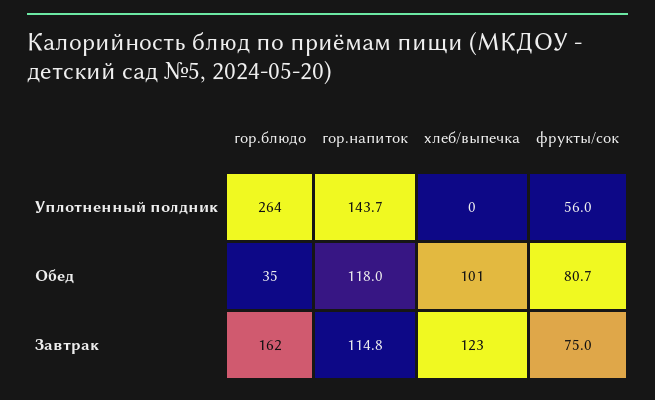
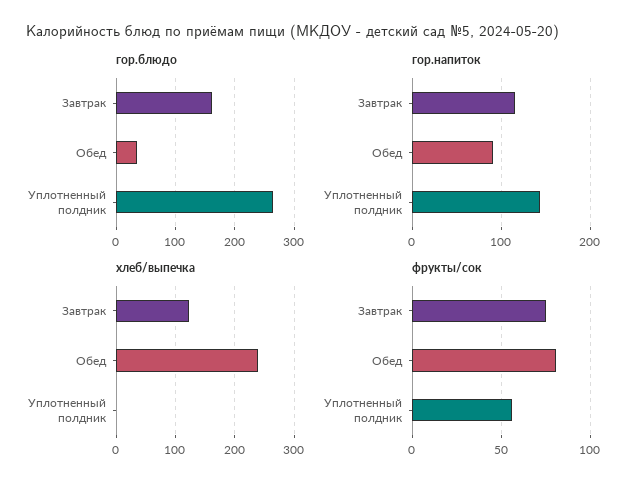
  {
    "гор.блюдо": {
      "Уплотненный полдник": 264,
      "Обед": 35,
      "Завтрак": 162
    },
    "гор.напиток": {
      "Уплотненный полдник": 143.7,
-     "Обед": 118,
+     "Обед": 90,
      "Завтрак": 114.8
    },
    "хлеб/выпечка": {
      "Уплотненный полдник": 0,
-     "Обед": 101,
+     "Обед": 240,
      "Завтрак": 123
    },
    "фрукты/сок": {
      "Уплотненный полдник": 56,
      "Обед": 80.7,
      "Завтрак": 75
    }
  }

